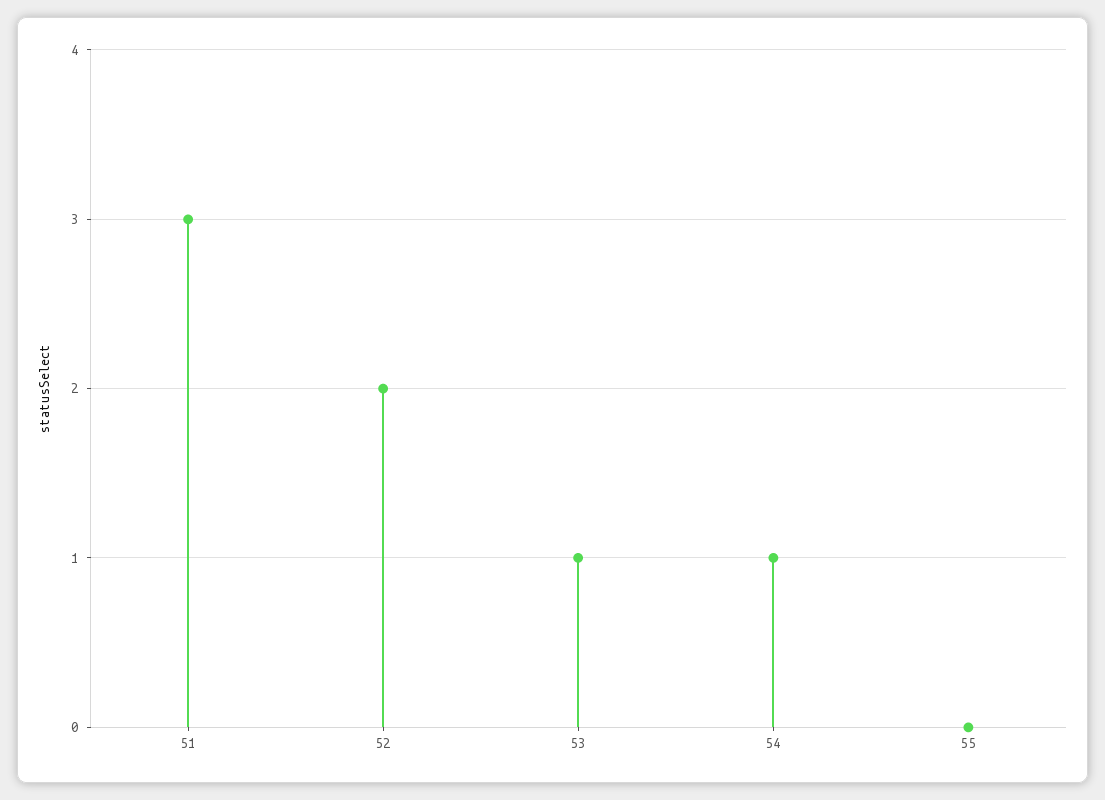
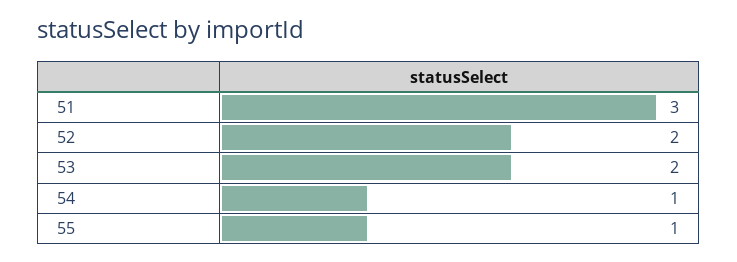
  {
    "51": 3,
    "52": 2,
-   "53": 1,
+   "53": 2,
    "54": 1,
-   "55": 0
+   "55": 1
  }

